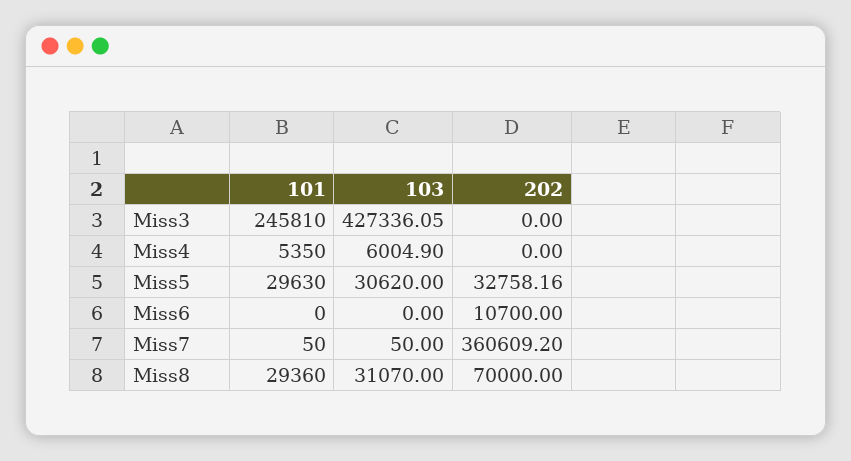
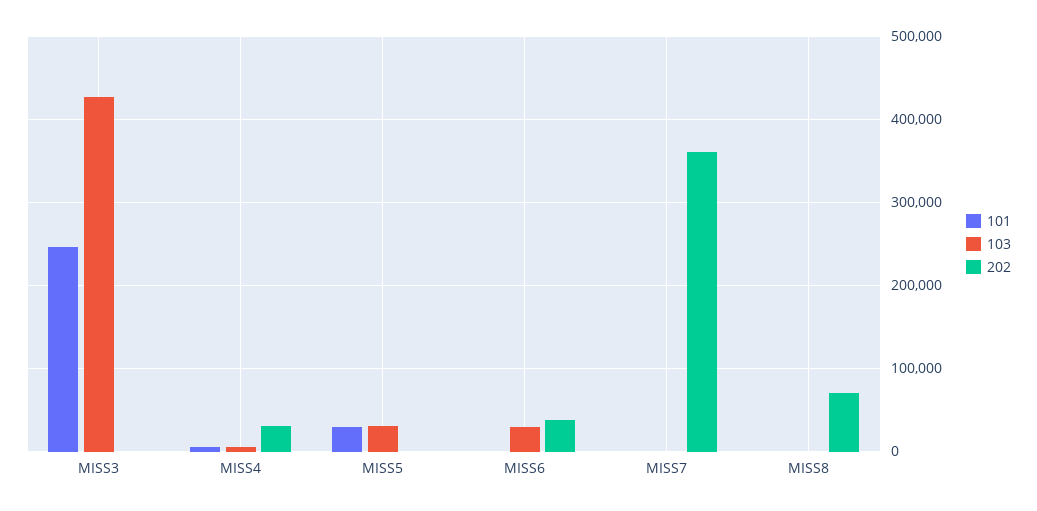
  {
    "101": {
      "Miss3": 245810,
      "Miss4": 5350,
      "Miss5": 29630,
      "Miss6": 0,
      "Miss7": 50,
-     "Miss8": 29360
+     "Miss8": 0
    },
    "103": {
      "Miss3": 427336.05,
      "Miss4": 6004.9,
      "Miss5": 30620,
-     "Miss6": 0,
+     "Miss6": 30000,
      "Miss7": 50,
-     "Miss8": 31070
+     "Miss8": 0
    },
    "202": {
      "Miss3": 0,
-     "Miss4": 0,
+     "Miss4": 30000,
-     "Miss5": 32758.16,
+     "Miss5": 0,
-     "Miss6": 10700,
+     "Miss6": 40000,
      "Miss7": 360609.2,
      "Miss8": 70000
    }
  }

